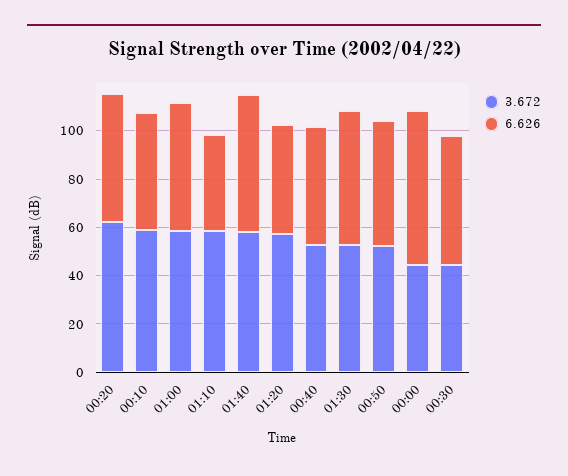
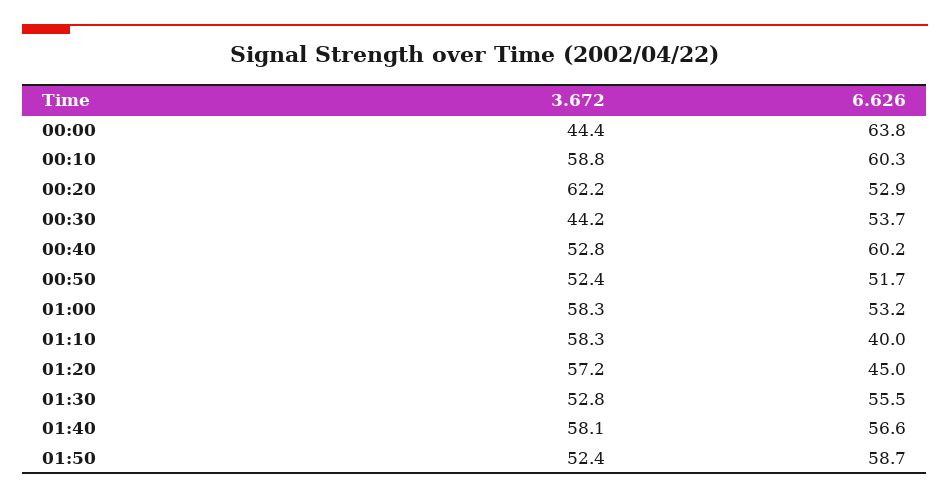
  {
    "3.672": {
      "00:20": 62.2,
      "00:10": 58.8,
      "01:00": 58.3,
      "01:10": 58.3,
      "01:40": 58.1,
      "01:20": 57.2,
      "00:40": 52.8,
      "01:30": 52.8,
      "00:50": 52.4,
      "00:00": 44.4,
-     "00:30": 44.2
+     "00:30": 44.2,
+     "01:50": 52.4
    },
    "6.626": {
      "00:20": 52.9,
-     "00:10": 50,
+     "00:10": 60.3,
      "01:00": 53.2,
      "01:10": 40,
      "01:40": 56.6,
      "01:20": 45,
-     "00:40": 50,
+     "00:40": 60.2,
      "01:30": 55.5,
      "00:50": 51.7,
      "00:00": 63.8,
-     "00:30": 53.7
+     "00:30": 53.7,
+     "01:50": 58.7
    }
  }

